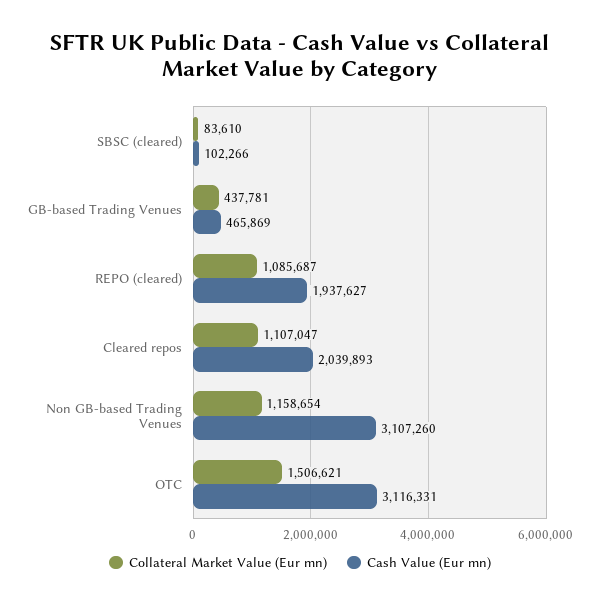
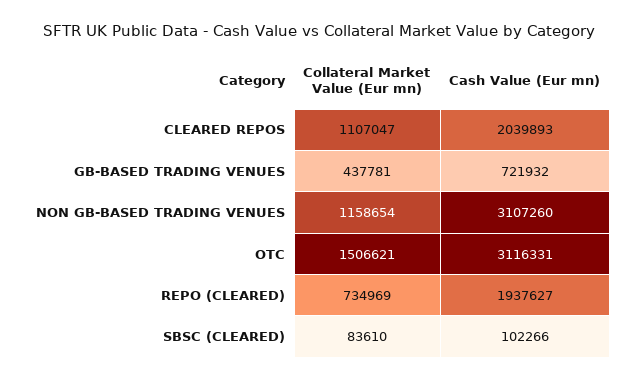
  {
    "Collateral Market Value (Eur mn)": {
      "SBSC (cleared)": 83610,
      "GB-based Trading Venues": 437781,
-     "REPO (cleared)": 1085687,
+     "REPO (cleared)": 734969,
      "Cleared repos": 1107047,
      "Non GB-based Trading Venues": 1158654,
      "OTC": 1506621
    },
    "Cash Value (Eur mn)": {
      "SBSC (cleared)": 102266,
-     "GB-based Trading Venues": 465869,
+     "GB-based Trading Venues": 721932,
      "REPO (cleared)": 1937627,
      "Cleared repos": 2039893,
      "Non GB-based Trading Venues": 3107260,
      "OTC": 3116331
    }
  }

